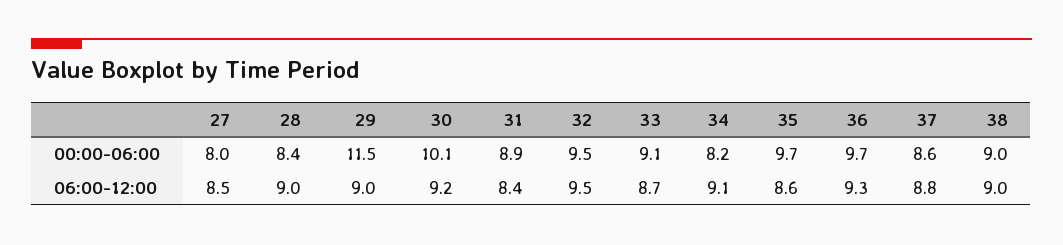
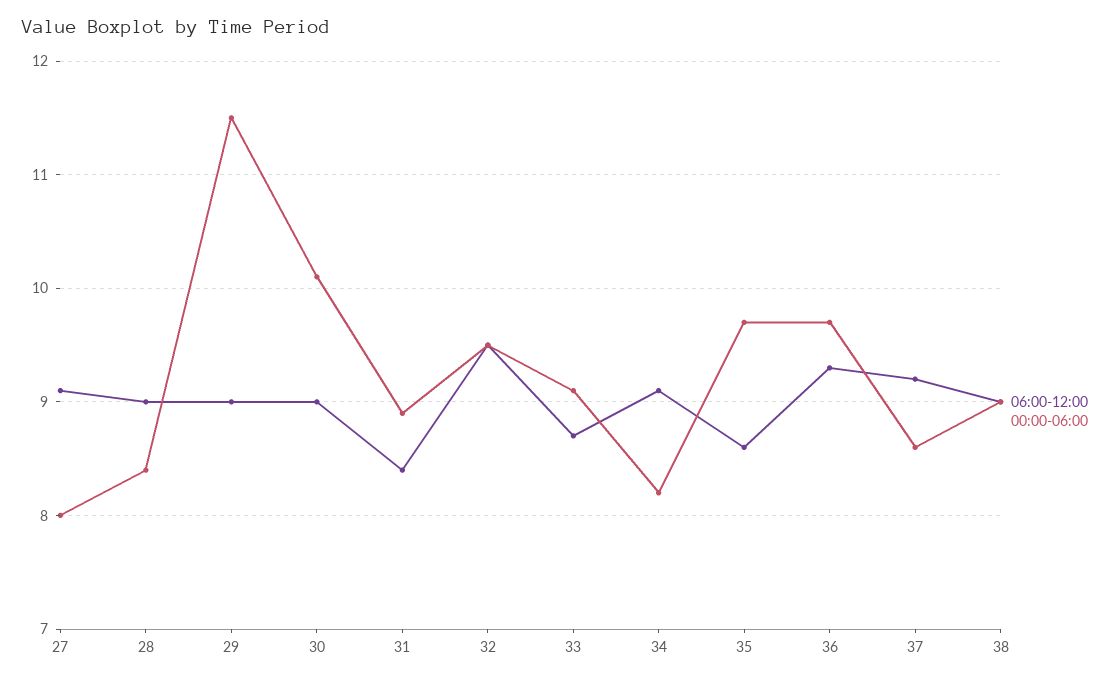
  {
    "00:00-06:00": {
      "27": 8,
      "28": 8.4,
      "29": 11.5,
      "30": 10.1,
      "31": 8.9,
      "32": 9.5,
      "33": 9.1,
      "34": 8.2,
      "35": 9.7,
      "36": 9.7,
      "37": 8.6,
      "38": 9
    },
    "06:00-12:00": {
-     "27": 8.5,
+     "27": 9.1,
      "28": 9,
      "29": 9,
-     "30": 9.2,
+     "30": 9,
      "31": 8.4,
      "32": 9.5,
      "33": 8.7,
      "34": 9.1,
      "35": 8.6,
      "36": 9.3,
-     "37": 8.8,
+     "37": 9.2,
      "38": 9
    }
  }

